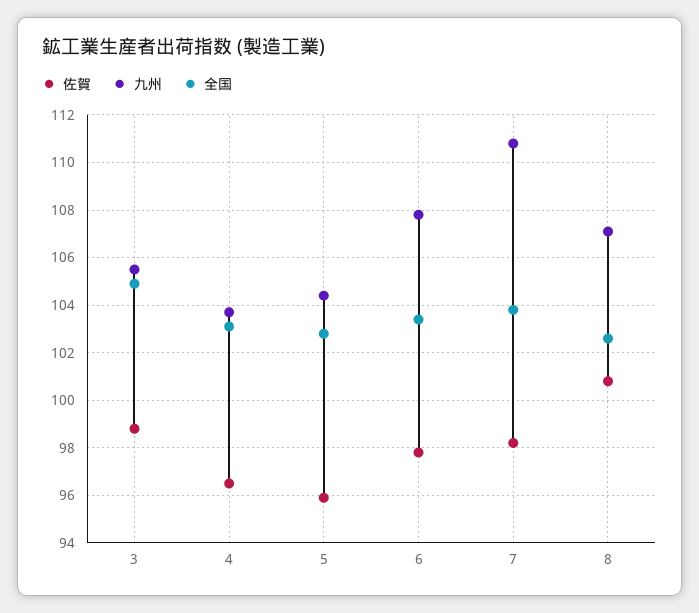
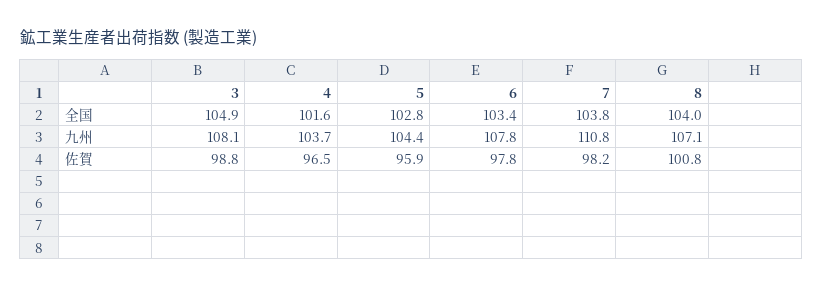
  {
    "佐賀": {
      "3": 98.8,
      "4": 96.5,
      "5": 95.9,
      "6": 97.8,
      "7": 98.2,
      "8": 100.8
    },
    "九州": {
-     "3": 105.5,
+     "3": 108.1,
      "4": 103.7,
      "5": 104.4,
      "6": 107.8,
      "7": 110.8,
      "8": 107.1
    },
    "全国": {
      "3": 104.9,
-     "4": 103,
+     "4": 101.6,
      "5": 102.8,
      "6": 103.4,
      "7": 103.8,
-     "8": 102.5
+     "8": 104
    }
  }

